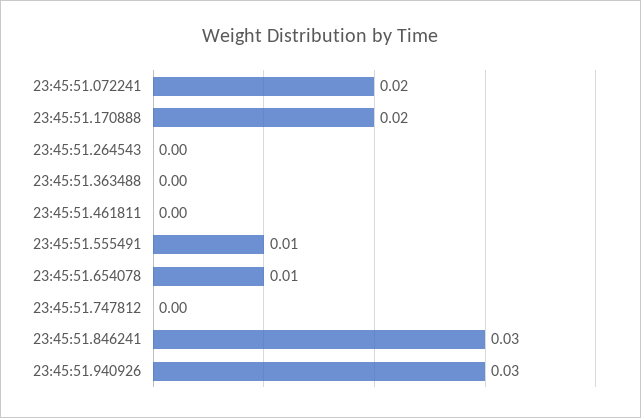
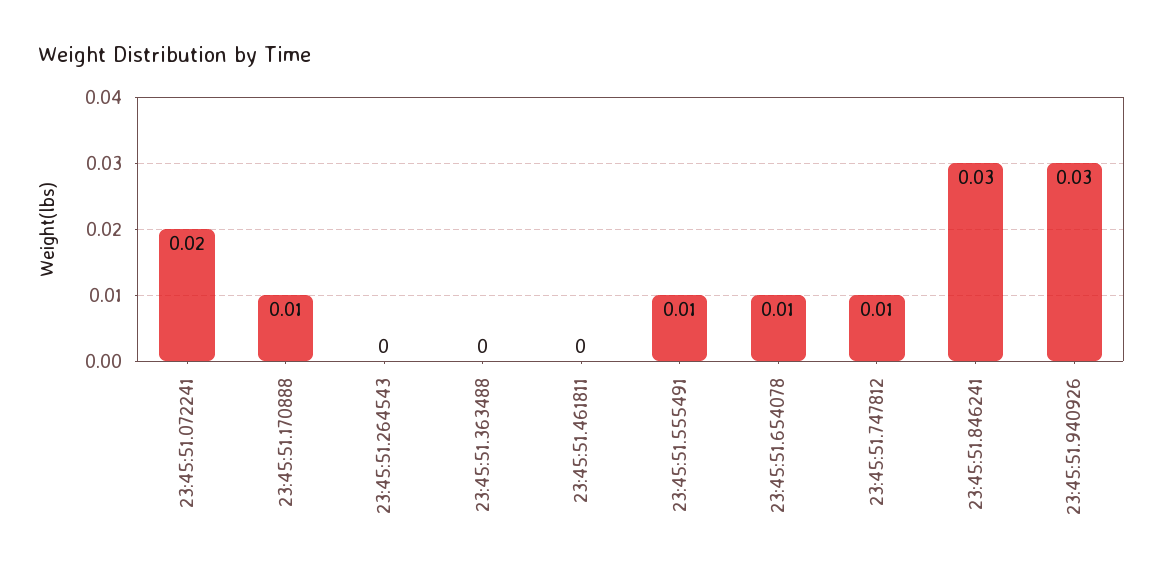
  {
    "23:45:51.072241": 0.02,
-   "23:45:51.170888": 0.02,
+   "23:45:51.170888": 0.01,
    "23:45:51.264543": 0,
    "23:45:51.363488": 0,
    "23:45:51.461811": 0,
    "23:45:51.555491": 0.01,
    "23:45:51.654078": 0.01,
-   "23:45:51.747812": 0,
+   "23:45:51.747812": 0.01,
    "23:45:51.846241": 0.03,
    "23:45:51.940926": 0.03
  }

